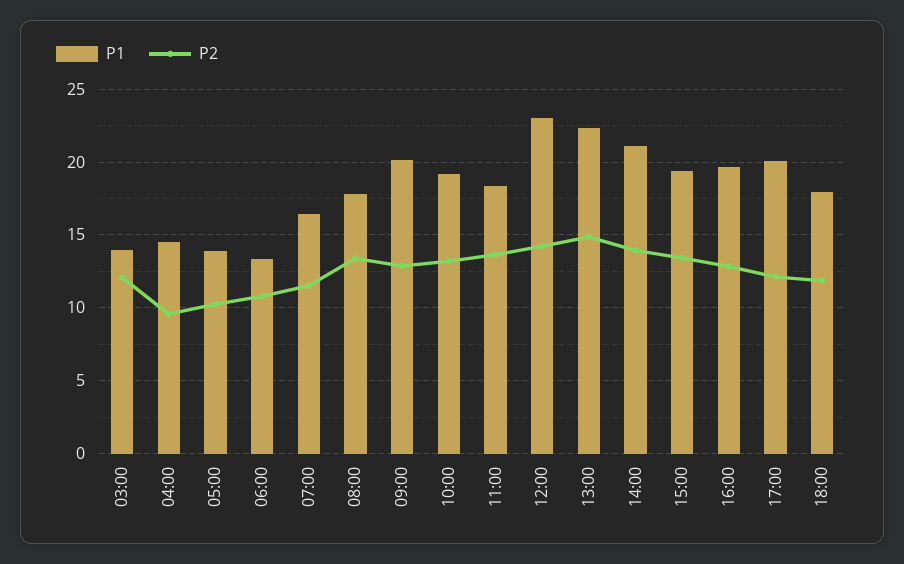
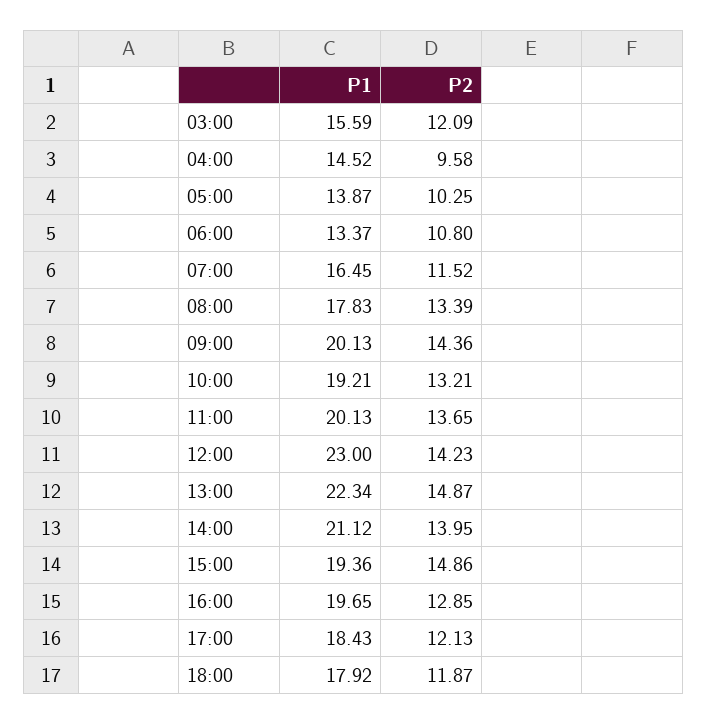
  {
    "P1": {
-     "03:00": 14,
+     "03:00": 15.59,
      "04:00": 14.52,
      "05:00": 13.87,
      "06:00": 13.37,
      "07:00": 16.45,
      "08:00": 17.83,
      "09:00": 20.13,
      "10:00": 19.21,
-     "11:00": 18.5,
+     "11:00": 20.13,
      "12:00": 23,
      "13:00": 22.34,
      "14:00": 21.12,
      "15:00": 19.36,
      "16:00": 19.65,
-     "17:00": 20,
+     "17:00": 18.43,
      "18:00": 17.92
    },
    "P2": {
      "03:00": 12.09,
      "04:00": 9.58,
      "05:00": 10.25,
      "06:00": 10.8,
      "07:00": 11.52,
      "08:00": 13.39,
-     "09:00": 13,
+     "09:00": 14.36,
      "10:00": 13.21,
      "11:00": 13.65,
      "12:00": 14.23,
      "13:00": 14.87,
      "14:00": 13.95,
-     "15:00": 13.5,
+     "15:00": 14.86,
      "16:00": 12.85,
      "17:00": 12.13,
      "18:00": 11.87
    }
  }

